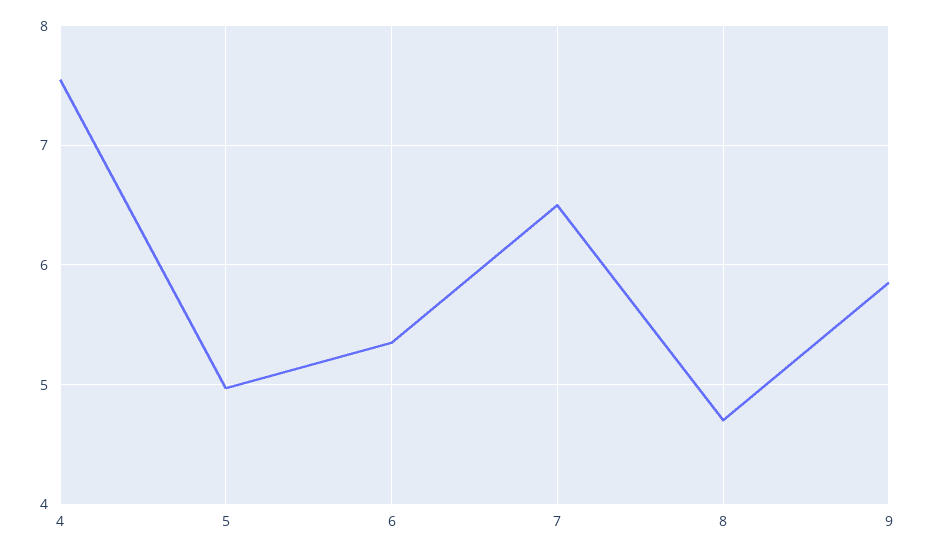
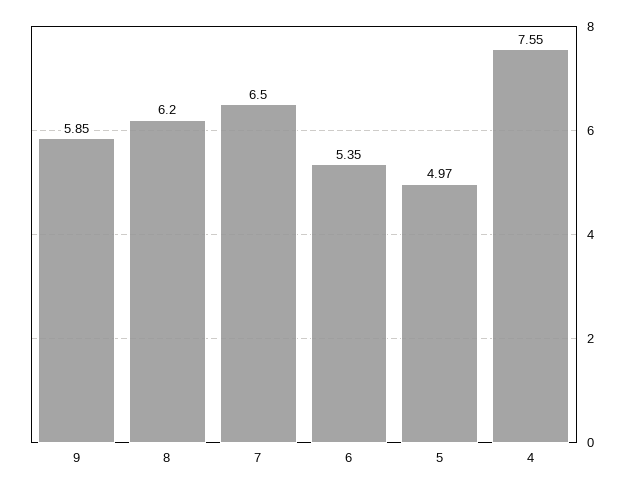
  {
    "4": 7.55,
    "5": 4.97,
    "6": 5.35,
    "7": 6.5,
-   "8": 4.7,
+   "8": 6.2,
    "9": 5.85
  }

